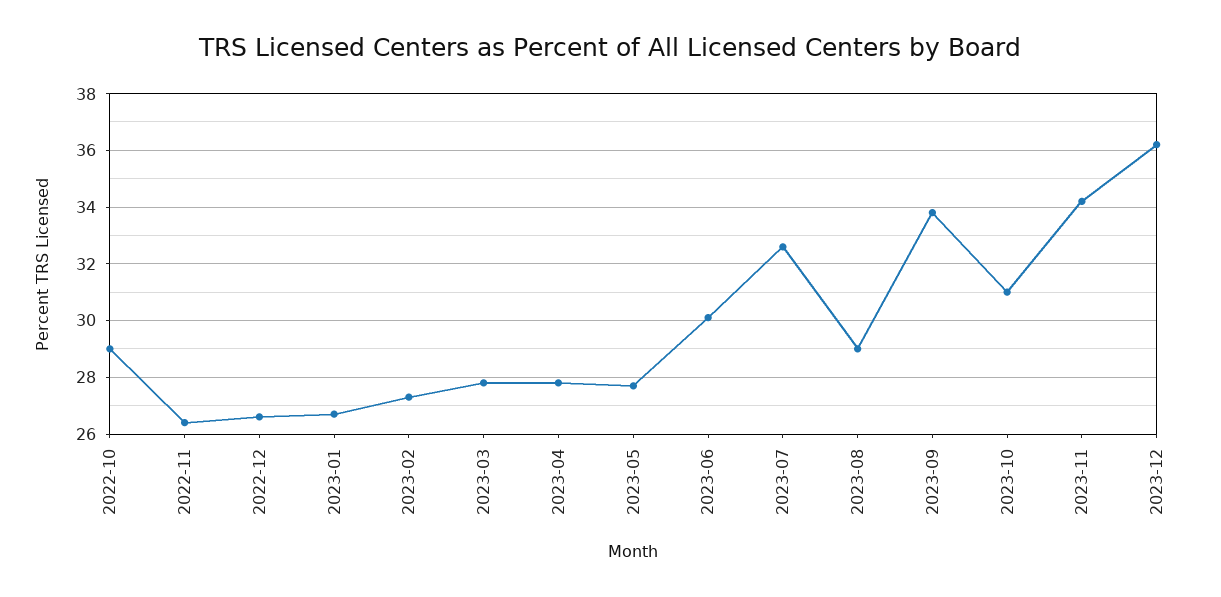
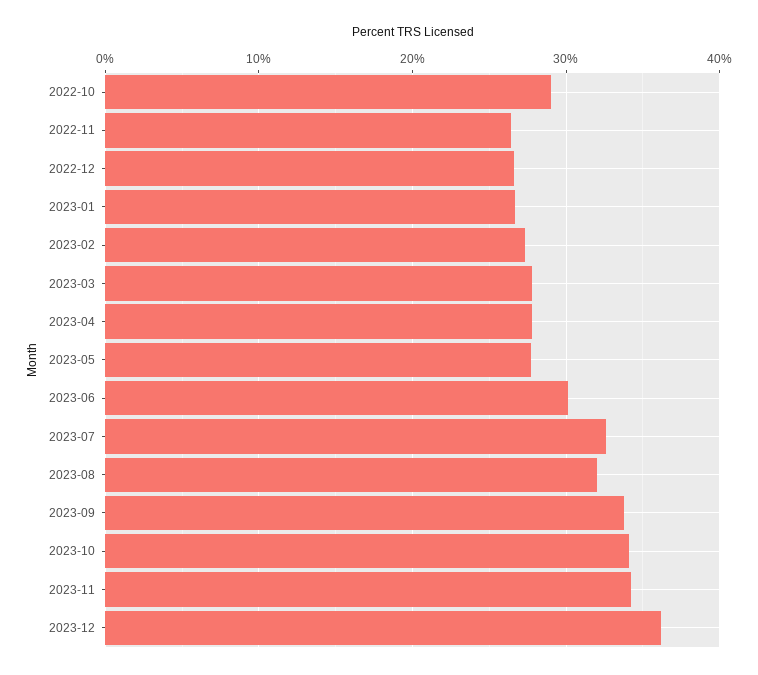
  {
    "2022-10": 29,
    "2022-11": 26.5,
    "2022-12": 26.5,
    "2023-01": 26.5,
    "2023-02": 27.5,
    "2023-03": 28,
    "2023-04": 28,
    "2023-05": 27.5,
    "2023-06": 30,
    "2023-07": 32.5,
-   "2023-08": 29,
+   "2023-08": 32,
    "2023-09": 34,
-   "2023-10": 31,
+   "2023-10": 34,
    "2023-11": 34,
    "2023-12": 36
  }

